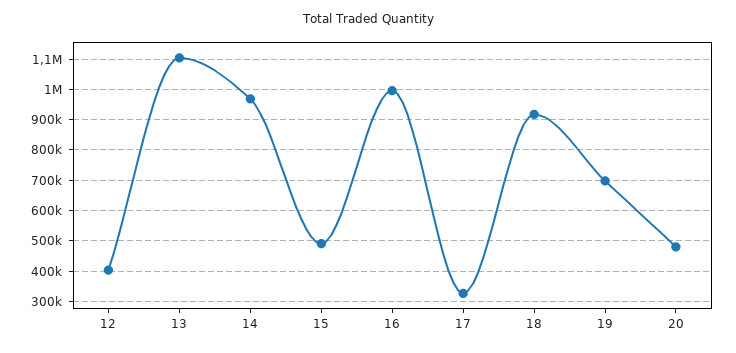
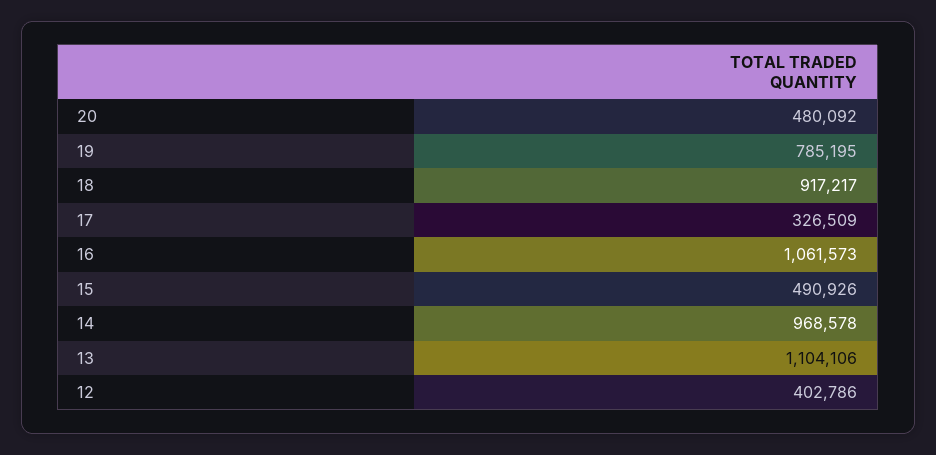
  {
    "12": 402786,
    "13": 1104106,
    "14": 968578,
    "15": 490926,
-   "16": 1000000,
+   "16": 1061573,
    "17": 326509,
    "18": 917217,
-   "19": 700000,
+   "19": 785195,
    "20": 480092
  }

